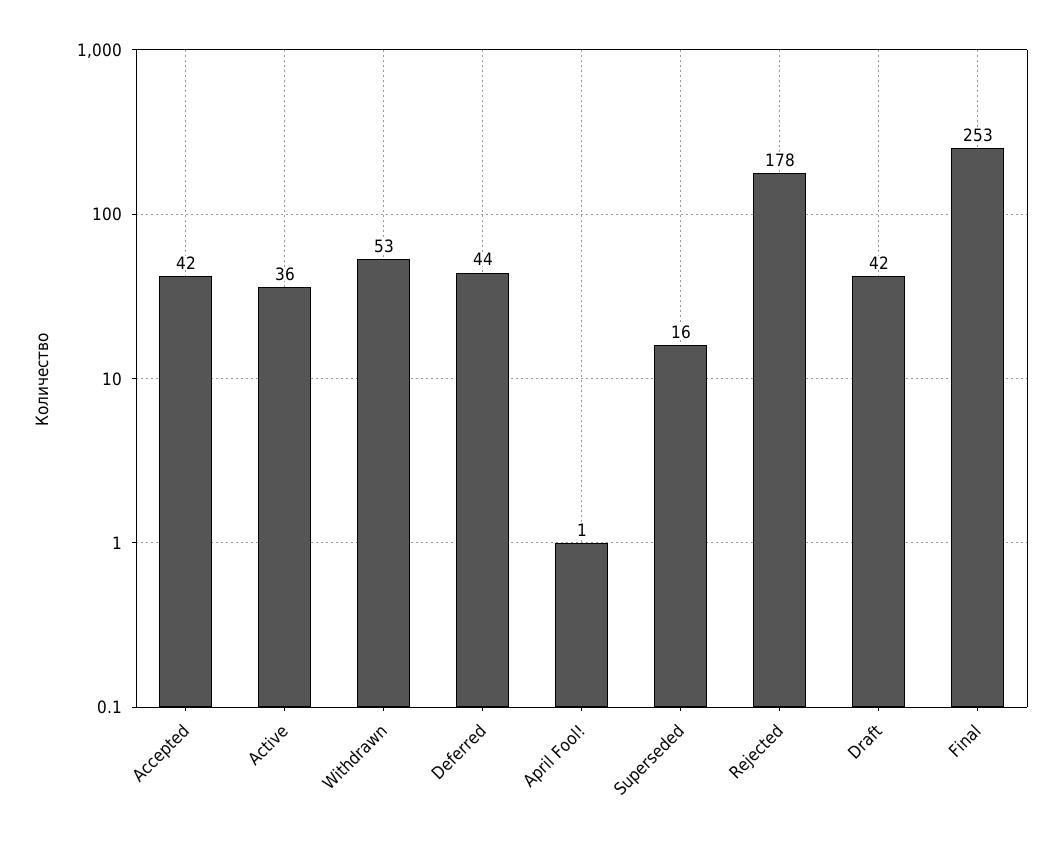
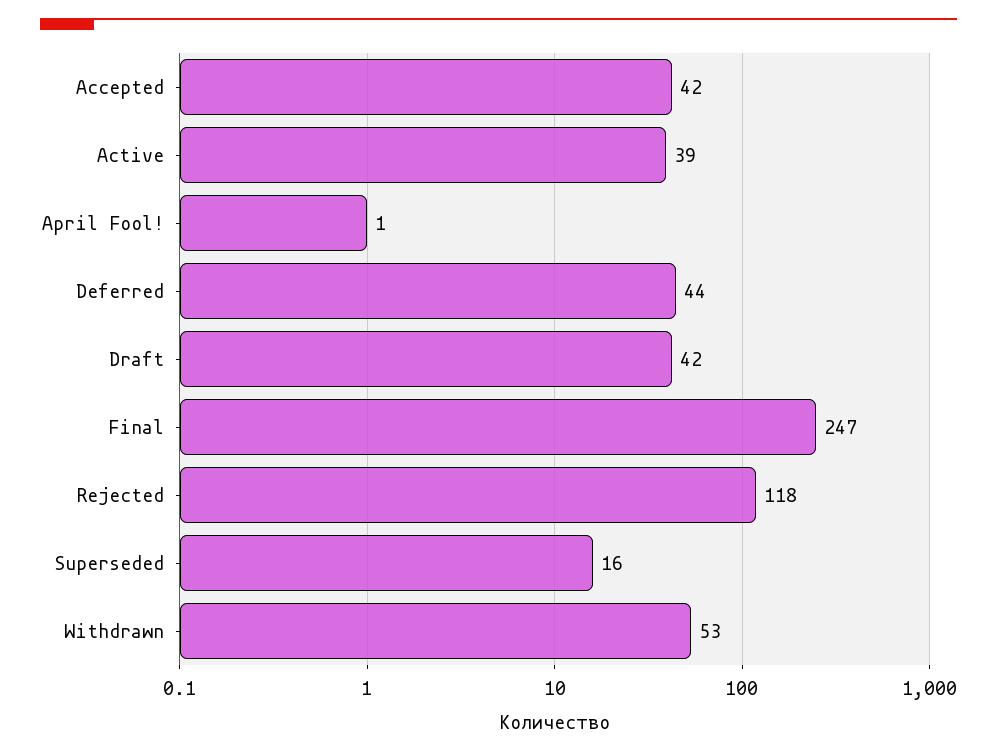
  {
    "Accepted": 42,
-   "Active": 36,
+   "Active": 39,
    "Withdrawn": 53,
    "Deferred": 44,
    "April Fool!": 1,
    "Superseded": 16,
-   "Rejected": 178,
+   "Rejected": 118,
    "Draft": 42,
-   "Final": 253
+   "Final": 247
  }

